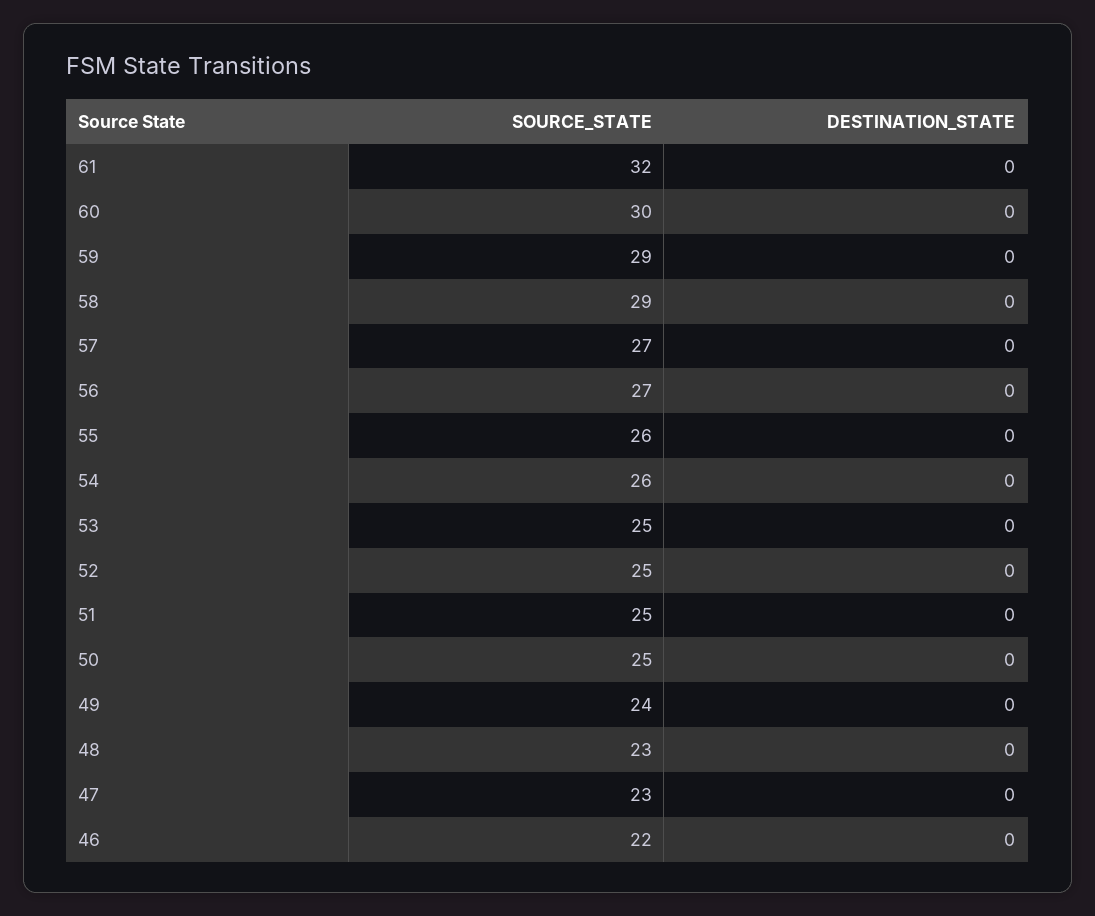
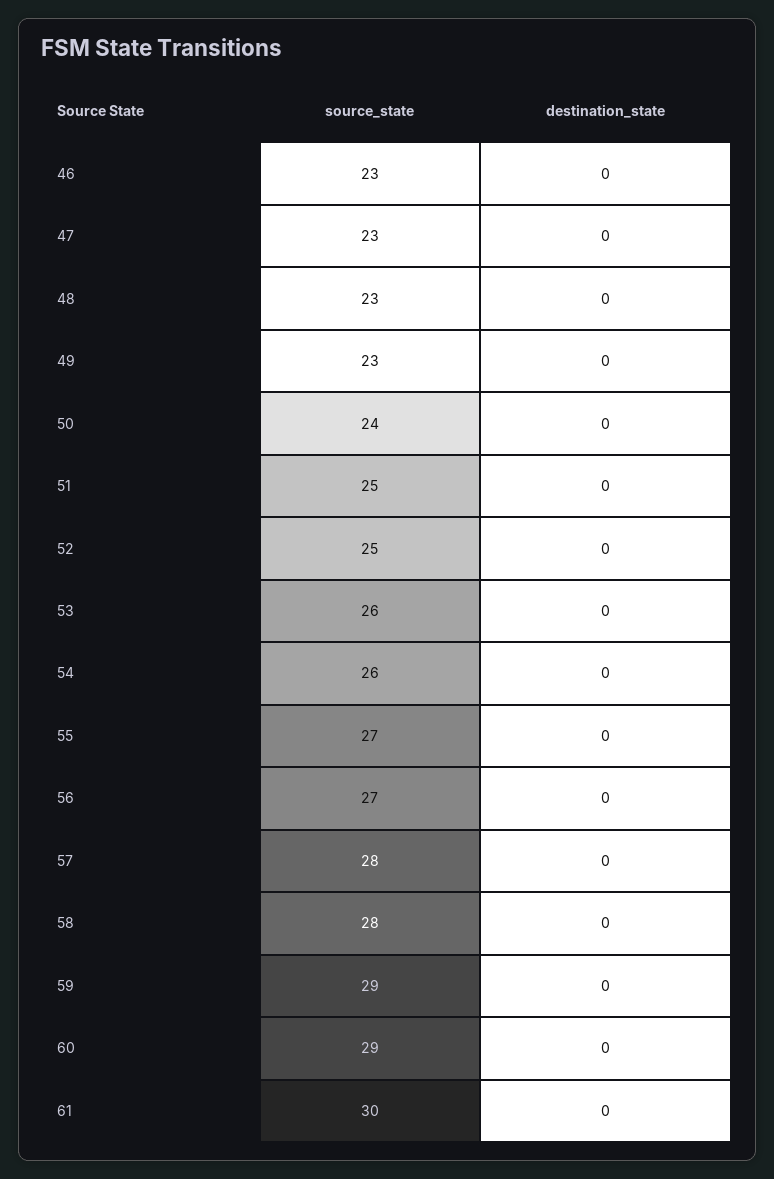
  {
    "SOURCE_STATE": {
-     "61": 32,
+     "61": 30,
-     "60": 30,
+     "60": 29,
      "59": 29,
-     "58": 29,
+     "58": 28,
-     "57": 27,
+     "57": 28,
      "56": 27,
-     "55": 26,
+     "55": 27,
      "54": 26,
-     "53": 25,
+     "53": 26,
      "52": 25,
      "51": 25,
-     "50": 25,
+     "50": 24,
-     "49": 24,
+     "49": 23,
      "48": 23,
      "47": 23,
-     "46": 22
+     "46": 23
    },
    "DESTINATION_STATE": {
      "61": 0,
      "60": 0,
      "59": 0,
      "58": 0,
      "57": 0,
      "56": 0,
      "55": 0,
      "54": 0,
      "53": 0,
      "52": 0,
      "51": 0,
      "50": 0,
      "49": 0,
      "48": 0,
      "47": 0,
      "46": 0
    }
  }

